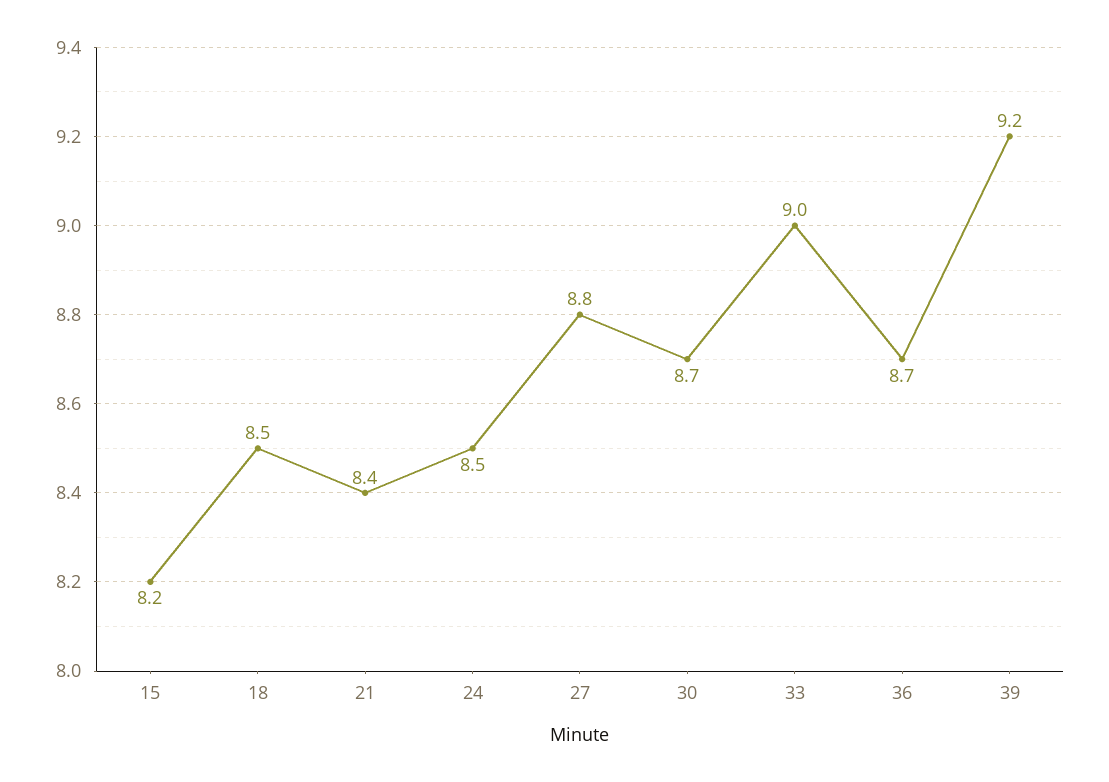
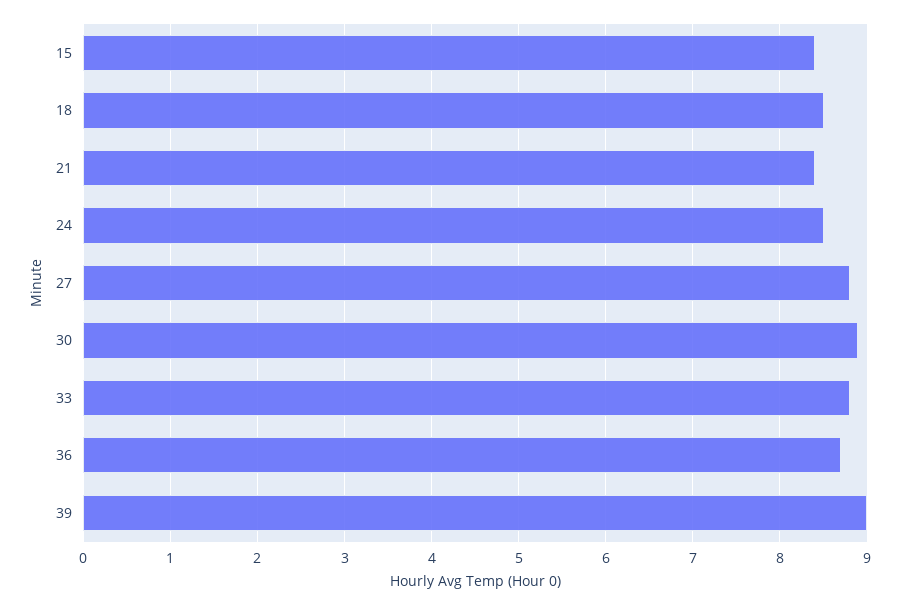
  {
-   "15": 8.2,
+   "15": 8.4,
    "18": 8.5,
    "21": 8.4,
    "24": 8.5,
    "27": 8.8,
-   "30": 8.7,
+   "30": 8.9,
-   "33": 9,
+   "33": 8.8,
    "36": 8.7,
-   "39": 9.2
+   "39": 9
  }

